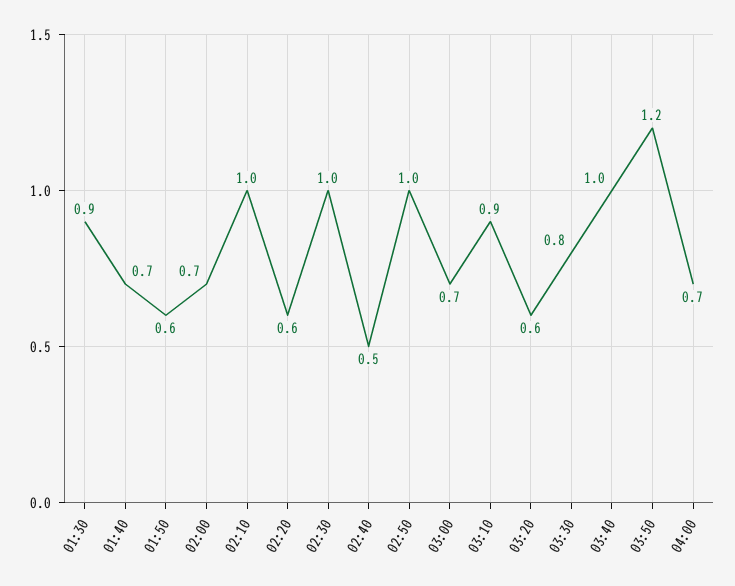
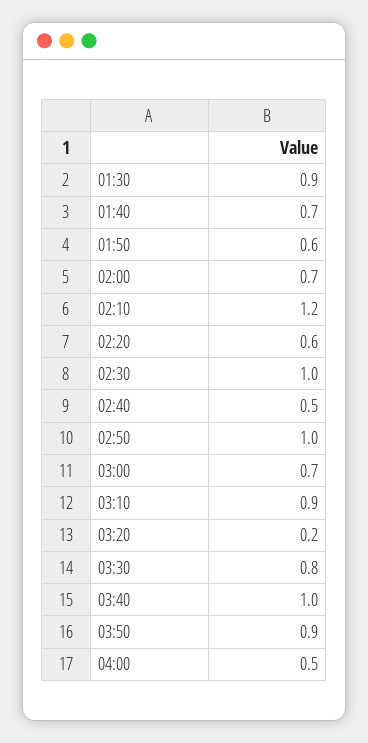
  {
    "01:30": 0.9,
    "01:40": 0.7,
    "01:50": 0.6,
    "02:00": 0.7,
-   "02:10": 1,
+   "02:10": 1.2,
    "02:20": 0.6,
    "02:30": 1,
    "02:40": 0.5,
    "02:50": 1,
    "03:00": 0.7,
    "03:10": 0.9,
-   "03:20": 0.6,
+   "03:20": 0.2,
    "03:30": 0.8,
    "03:40": 1,
-   "03:50": 1.2,
+   "03:50": 0.9,
-   "04:00": 0.7
+   "04:00": 0.5
  }

